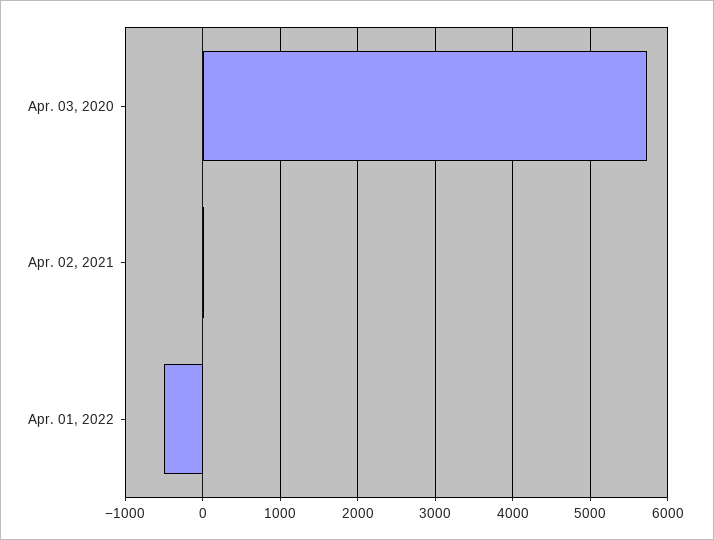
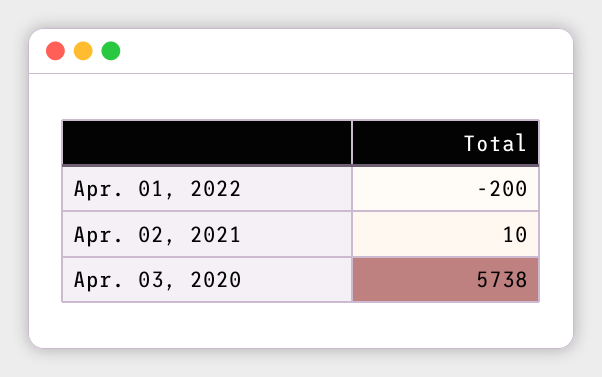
  {
    "Apr. 03, 2020": 5738,
    "Apr. 02, 2021": 10,
-   "Apr. 01, 2022": -500
+   "Apr. 01, 2022": -200
  }

